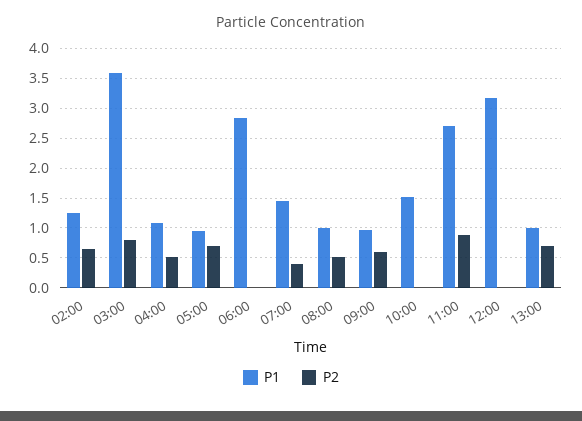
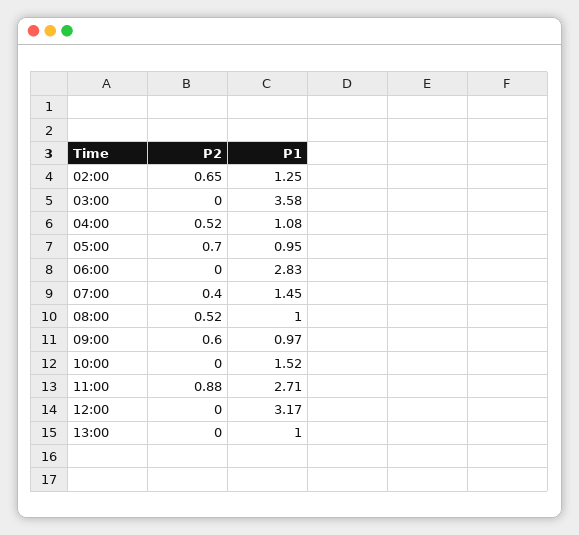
  {
    "P1": {
      "02:00": 1.25,
      "03:00": 3.58,
      "04:00": 1.08,
      "05:00": 0.95,
      "06:00": 2.83,
      "07:00": 1.45,
      "08:00": 1,
      "09:00": 0.97,
      "10:00": 1.52,
      "11:00": 2.71,
      "12:00": 3.17,
      "13:00": 1
    },
    "P2": {
      "02:00": 0.65,
-     "03:00": 0.75,
+     "03:00": 0,
      "04:00": 0.52,
      "05:00": 0.7,
      "06:00": 0,
      "07:00": 0.4,
      "08:00": 0.52,
      "09:00": 0.6,
      "10:00": 0,
      "11:00": 0.88,
      "12:00": 0,
-     "13:00": 0.75
+     "13:00": 0
    }
  }

